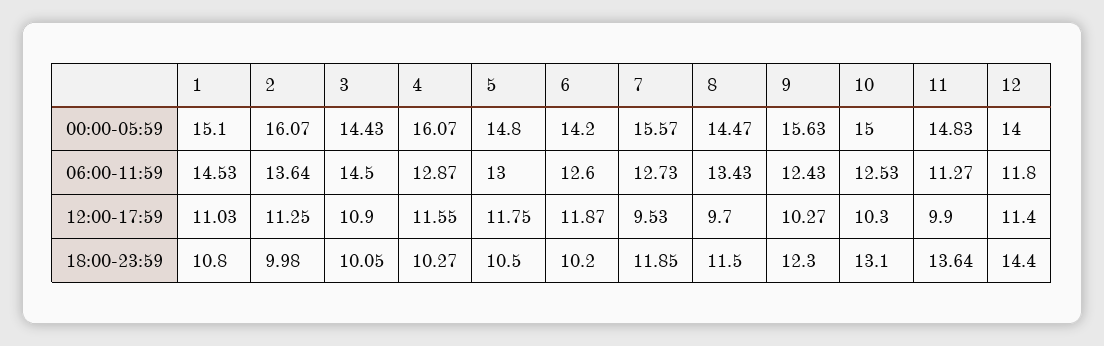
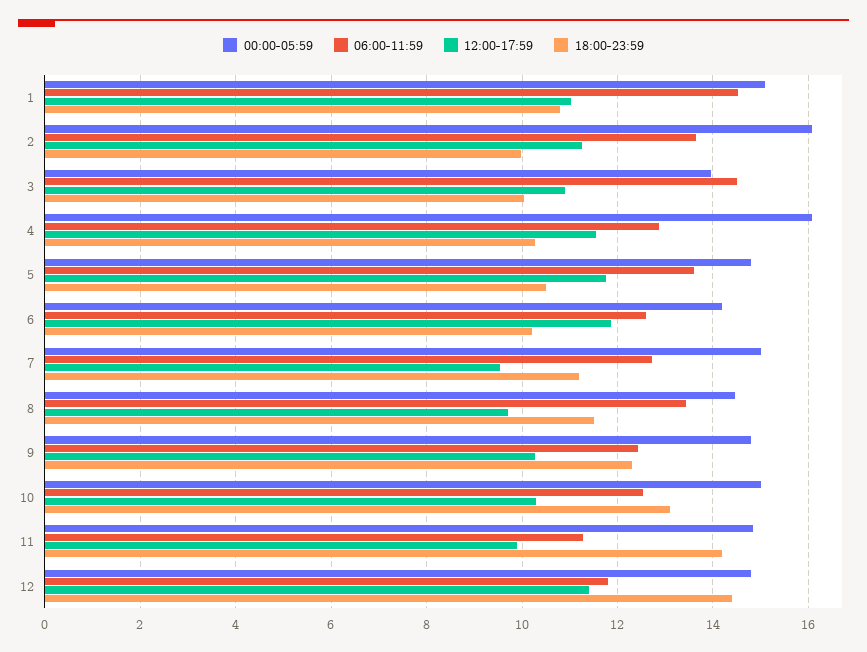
  {
    "00:00-05:59": {
      "1": 15.1,
      "2": 16.07,
-     "3": 14.43,
+     "3": 14,
      "4": 16.07,
      "5": 14.8,
      "6": 14.2,
-     "7": 15.57,
+     "7": 15,
      "8": 14.47,
-     "9": 15.63,
+     "9": 14.8,
      "10": 15,
      "11": 14.83,
-     "12": 14
+     "12": 14.8
    },
    "06:00-11:59": {
      "1": 14.53,
      "2": 13.64,
      "3": 14.5,
      "4": 12.87,
-     "5": 13,
+     "5": 13.6,
      "6": 12.6,
      "7": 12.73,
      "8": 13.43,
      "9": 12.43,
      "10": 12.53,
      "11": 11.27,
      "12": 11.8
    },
    "12:00-17:59": {
      "1": 11.03,
      "2": 11.25,
      "3": 10.9,
      "4": 11.55,
      "5": 11.75,
      "6": 11.87,
      "7": 9.53,
      "8": 9.7,
      "9": 10.27,
      "10": 10.3,
      "11": 9.9,
      "12": 11.4
    },
    "18:00-23:59": {
      "1": 10.8,
      "2": 9.98,
      "3": 10.05,
      "4": 10.27,
      "5": 10.5,
      "6": 10.2,
-     "7": 11.85,
+     "7": 11.2,
      "8": 11.5,
      "9": 12.3,
      "10": 13.1,
-     "11": 13.64,
+     "11": 14.2,
      "12": 14.4
    }
  }

